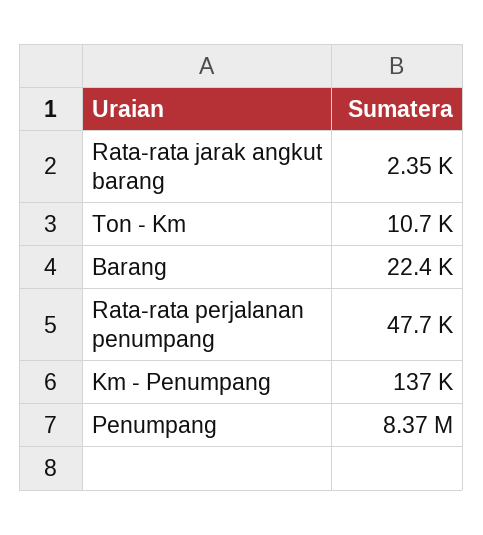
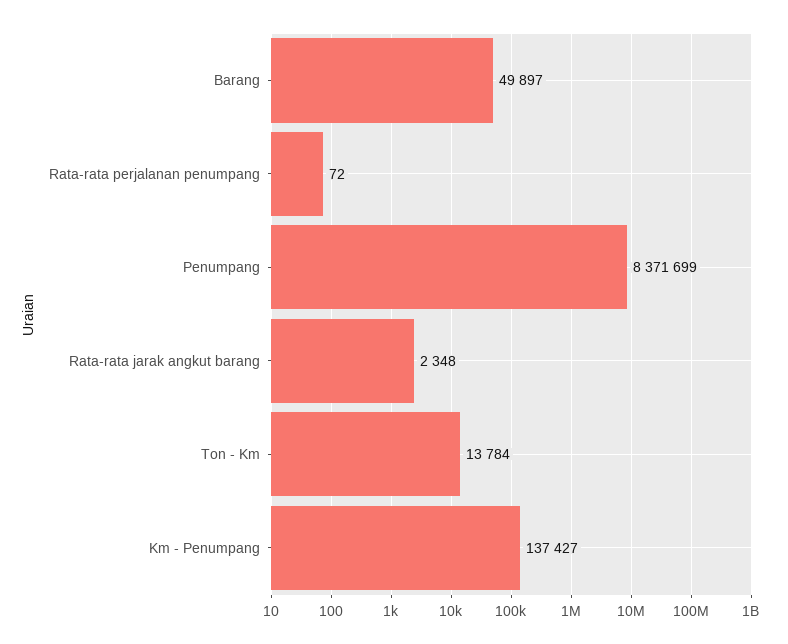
  {
    "Rata-rata jarak angkut barang": 2348,
-   "Ton - Km": 10700,
+   "Ton - Km": 13784,
-   "Barang": 22400,
+   "Barang": 49897,
-   "Rata-rata perjalanan penumpang": 47700,
+   "Rata-rata perjalanan penumpang": 72,
    "Km - Penumpang": 137427,
    "Penumpang": 8371699
  }

